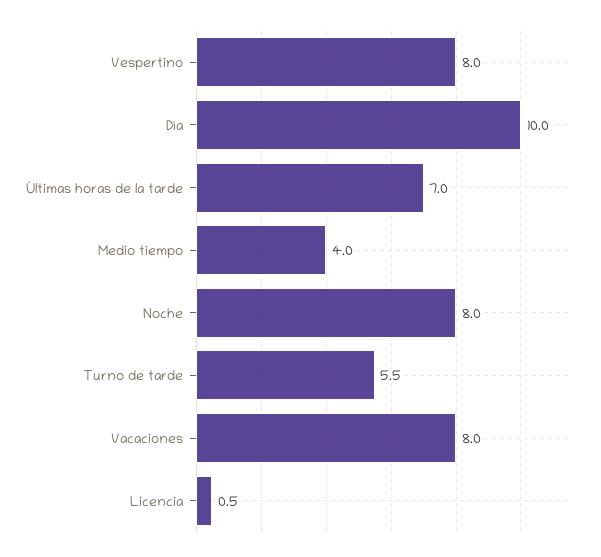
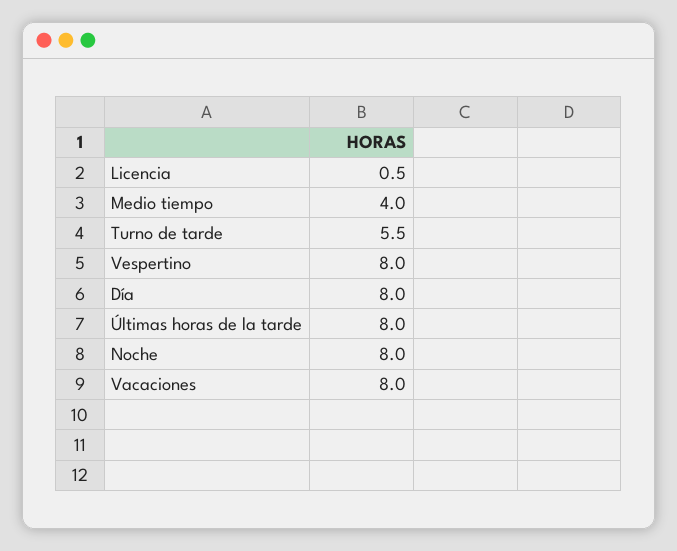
  {
    "Vespertino": 8,
-   "Día": 10,
+   "Día": 8,
-   "Últimas horas de la tarde": 7,
+   "Últimas horas de la tarde": 8,
    "Medio tiempo": 4,
    "Noche": 8,
    "Turno de tarde": 5.5,
    "Vacaciones": 8,
    "Licencia": 0.5
  }

